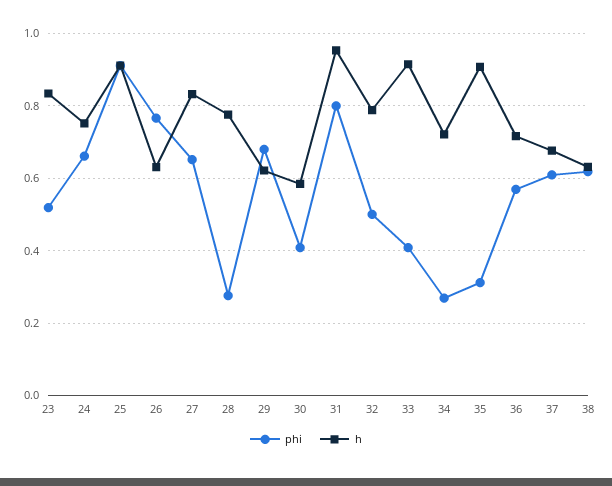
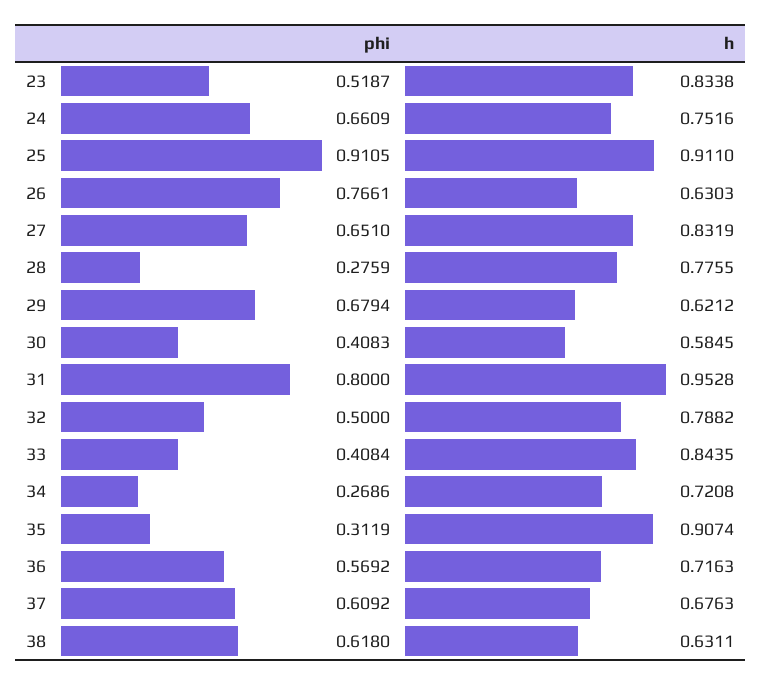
  {
    "phi": {
      "23": 0.5187,
      "24": 0.6609,
      "25": 0.9105,
      "26": 0.7661,
      "27": 0.651,
      "28": 0.2759,
      "29": 0.6794,
      "30": 0.4083,
      "31": 0.8,
      "32": 0.5,
      "33": 0.4084,
      "34": 0.2686,
      "35": 0.3119,
      "36": 0.5692,
      "37": 0.6092,
      "38": 0.618
    },
    "h": {
      "23": 0.8338,
      "24": 0.7516,
      "25": 0.911,
      "26": 0.6303,
      "27": 0.8319,
      "28": 0.7755,
      "29": 0.6212,
      "30": 0.5845,
      "31": 0.9528,
      "32": 0.7882,
-     "33": 0.92,
+     "33": 0.8435,
      "34": 0.7208,
      "35": 0.9074,
      "36": 0.7163,
      "37": 0.6763,
      "38": 0.6311
    }
  }

